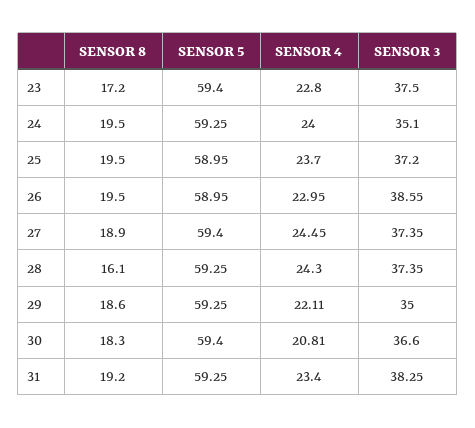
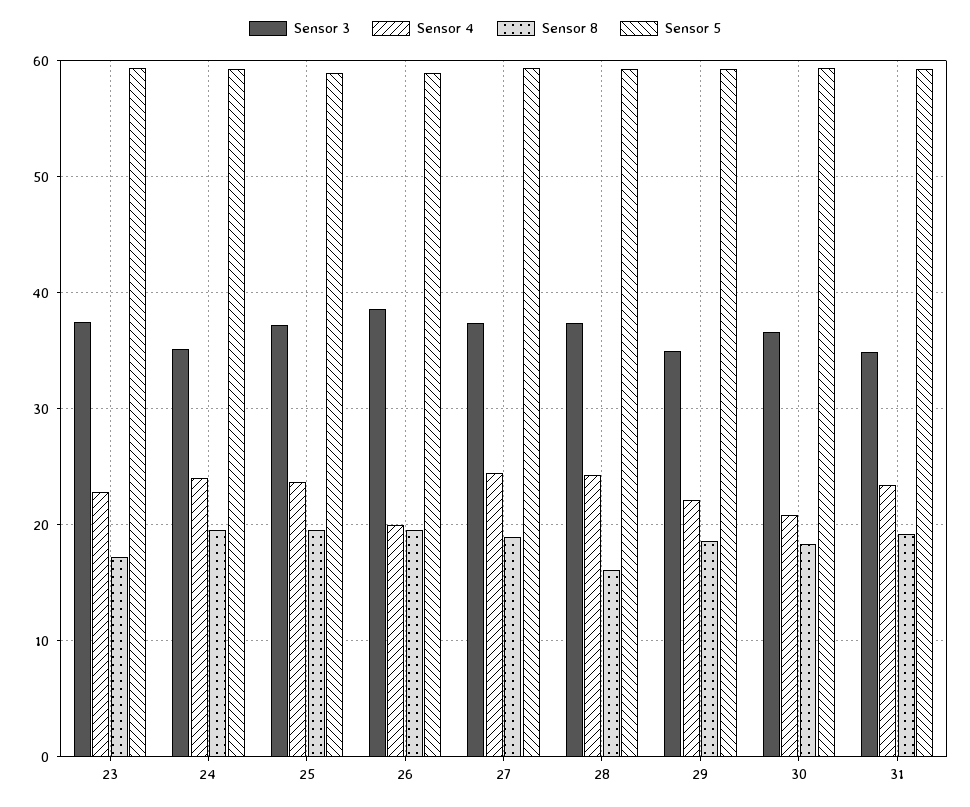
  {
    "SENSOR 8": {
      "23": 17.2,
      "24": 19.5,
      "25": 19.5,
      "26": 19.5,
      "27": 18.9,
      "28": 16.1,
      "29": 18.6,
      "30": 18.3,
      "31": 19.2
    },
    "SENSOR 5": {
      "23": 59.4,
      "24": 59.25,
      "25": 58.95,
      "26": 58.95,
      "27": 59.4,
      "28": 59.25,
      "29": 59.25,
      "30": 59.4,
      "31": 59.25
    },
    "SENSOR 4": {
      "23": 22.8,
      "24": 24,
      "25": 23.7,
-     "26": 22.95,
+     "26": 20,
      "27": 24.45,
      "28": 24.3,
      "29": 22.11,
      "30": 20.81,
      "31": 23.4
    },
    "SENSOR 3": {
      "23": 37.5,
      "24": 35.1,
      "25": 37.2,
      "26": 38.55,
      "27": 37.35,
      "28": 37.35,
      "29": 35,
      "30": 36.6,
-     "31": 38.25
+     "31": 35
    }
  }

